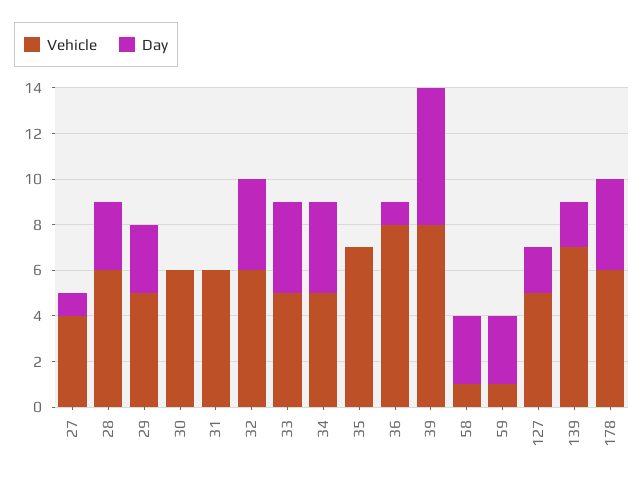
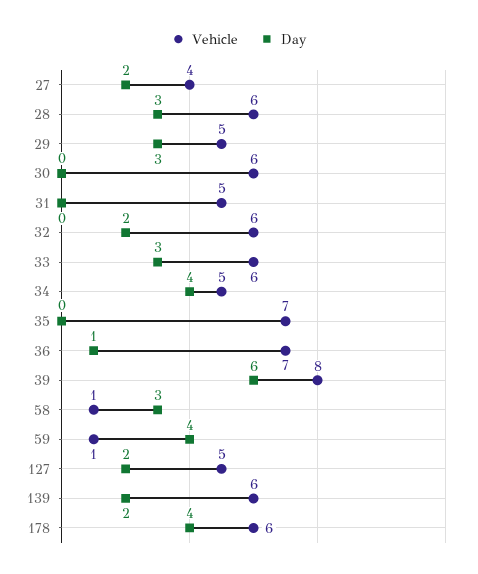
  {
    "Vehicle": {
      "27": 4,
      "28": 6,
      "29": 5,
      "30": 6,
-     "31": 6,
+     "31": 5,
      "32": 6,
-     "33": 5,
+     "33": 6,
      "34": 5,
      "35": 7,
-     "36": 8,
+     "36": 7,
      "39": 8,
      "58": 1,
      "59": 1,
      "127": 5,
-     "139": 7,
+     "139": 6,
      "178": 6
    },
    "Day": {
-     "27": 1,
+     "27": 2,
      "28": 3,
      "29": 3,
      "30": 0,
      "31": 0,
-     "32": 4,
+     "32": 2,
-     "33": 4,
+     "33": 3,
      "34": 4,
      "35": 0,
      "36": 1,
      "39": 6,
      "58": 3,
-     "59": 3,
+     "59": 4,
      "127": 2,
      "139": 2,
      "178": 4
    }
  }

